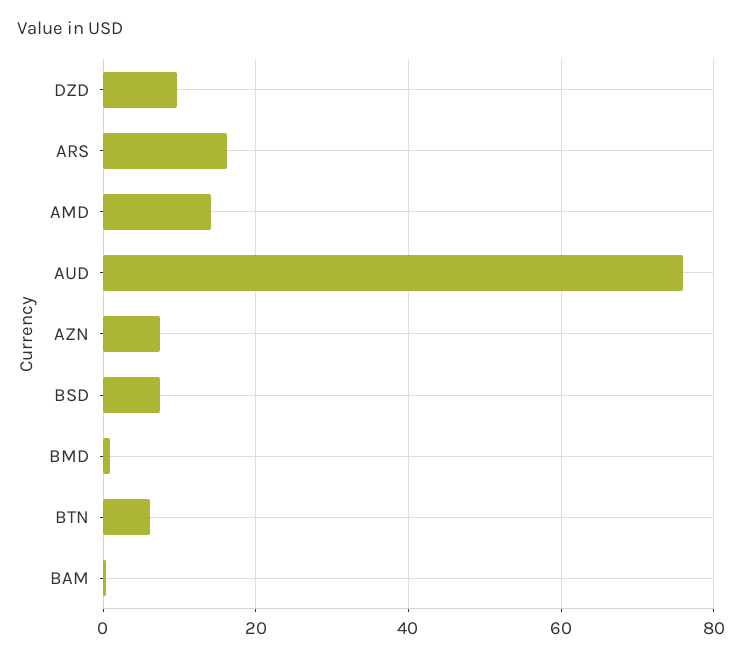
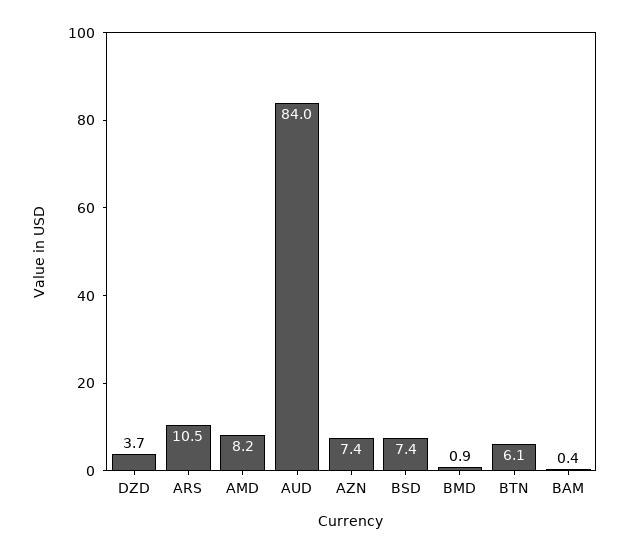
  {
-   "DZD": 10,
+   "DZD": 3.7,
-   "ARS": 16,
+   "ARS": 10.5,
-   "AMD": 14,
+   "AMD": 8.2,
-   "AUD": 76,
+   "AUD": 84,
    "AZN": 7.4,
    "BSD": 7.4,
    "BMD": 0.9,
    "BTN": 6.1,
    "BAM": 0.4
  }

